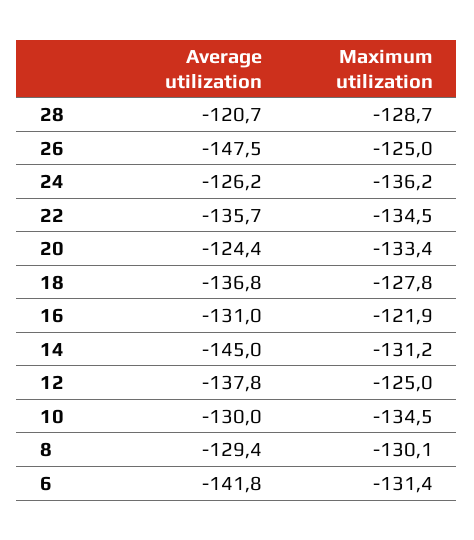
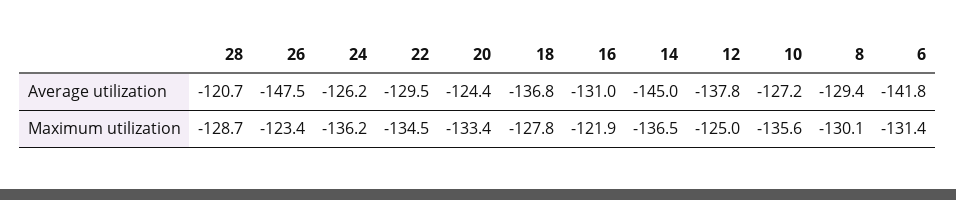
  {
    "Average utilization": {
      "28": -120.7,
      "26": -147.5,
      "24": -126.2,
-     "22": -135.7,
+     "22": -129.5,
      "20": -124.4,
      "18": -136.8,
      "16": -131,
      "14": -145,
      "12": -137.8,
-     "10": -130,
+     "10": -127.2,
      "8": -129.4,
      "6": -141.8
    },
    "Maximum utilization": {
      "28": -128.7,
-     "26": -125,
+     "26": -123.4,
      "24": -136.2,
      "22": -134.5,
      "20": -133.4,
      "18": -127.8,
      "16": -121.9,
-     "14": -131.2,
+     "14": -136.5,
      "12": -125,
-     "10": -134.5,
+     "10": -135.6,
      "8": -130.1,
      "6": -131.4
    }
  }

